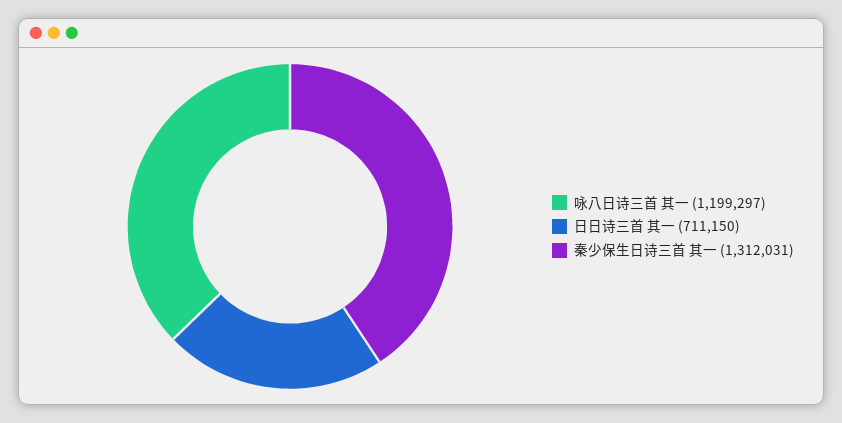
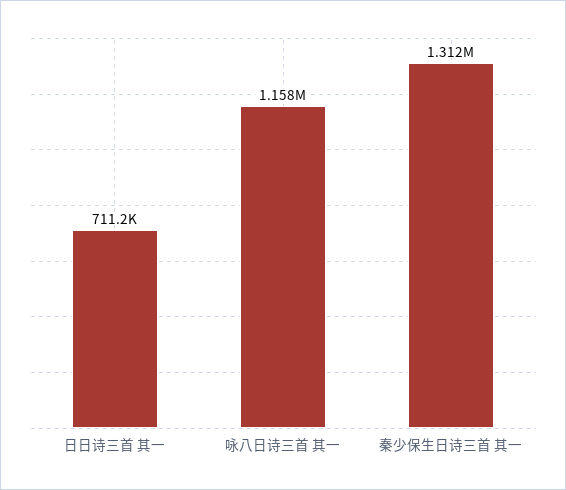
  {
-   "咏八日诗三首 其一": 1199297,
+   "咏八日诗三首 其一": 1158000,
    "日日诗三首 其一": 711150,
    "秦少保生日诗三首 其一": 1312031
  }

